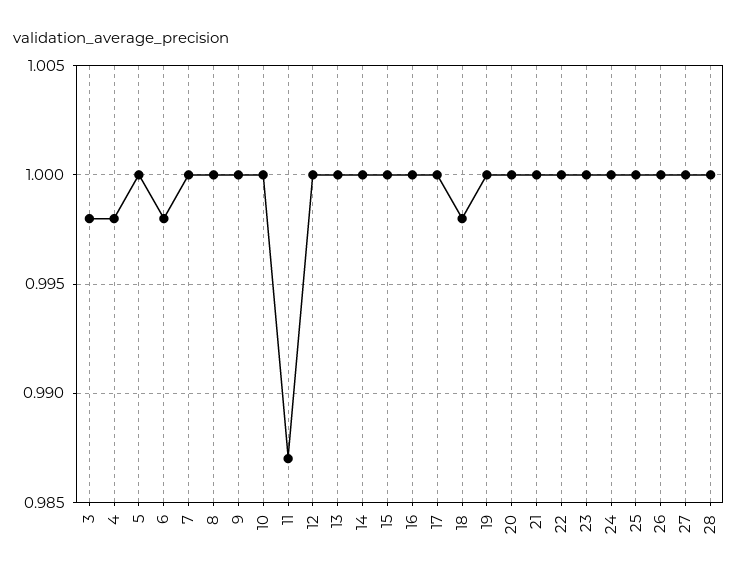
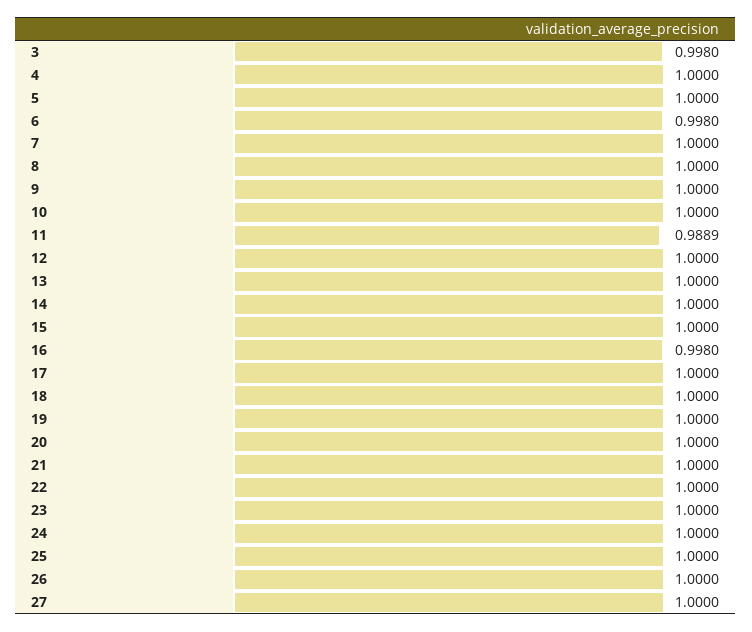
  {
    "3": 0.998,
-   "4": 0.998,
+   "4": 1,
    "5": 1,
    "6": 0.998,
    "7": 1,
    "8": 1,
    "9": 1,
    "10": 1,
-   "11": 0.987,
+   "11": 0.9889,
    "12": 1,
    "13": 1,
    "14": 1,
    "15": 1,
-   "16": 1,
+   "16": 0.998,
    "17": 1,
-   "18": 0.998,
+   "18": 1,
    "19": 1,
    "20": 1,
    "21": 1,
    "22": 1,
    "23": 1,
    "24": 1,
    "25": 1,
    "26": 1,
-   "27": 1,
+   "27": 1
-   "28": 1
  }

